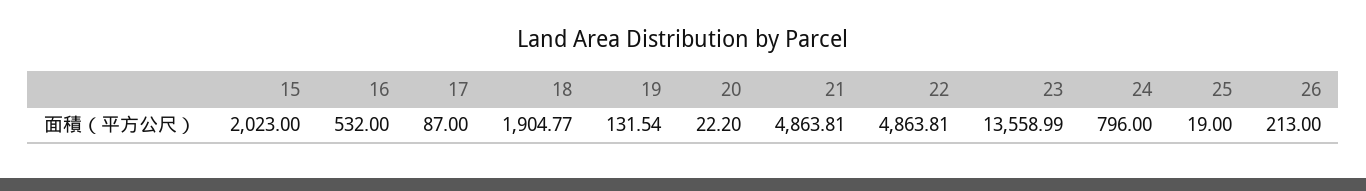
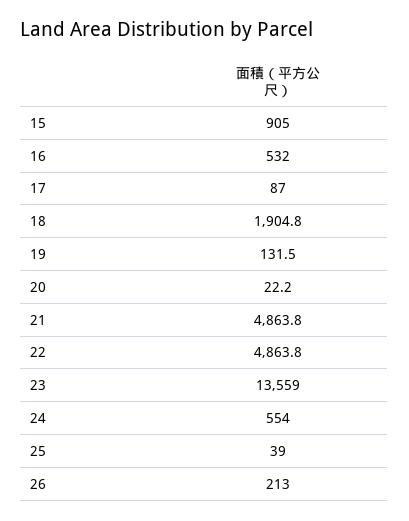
  {
-   "15": 2023,
+   "15": 905,
    "16": 532,
    "17": 87,
    "18": 1904.77,
    "19": 131.54,
    "20": 22.2,
    "21": 4863.81,
    "22": 4863.81,
    "23": 13558.99,
-   "24": 796,
+   "24": 554,
-   "25": 19,
+   "25": 39,
    "26": 213
  }

